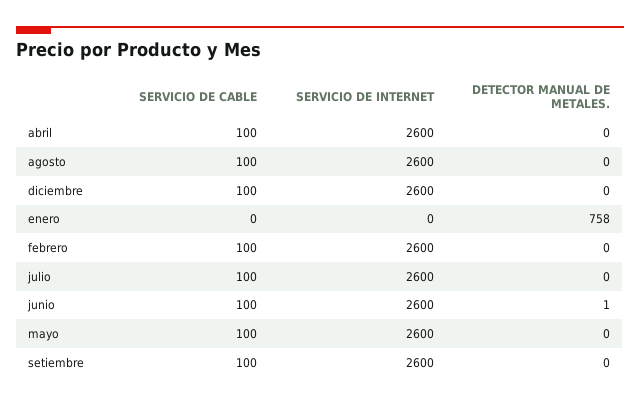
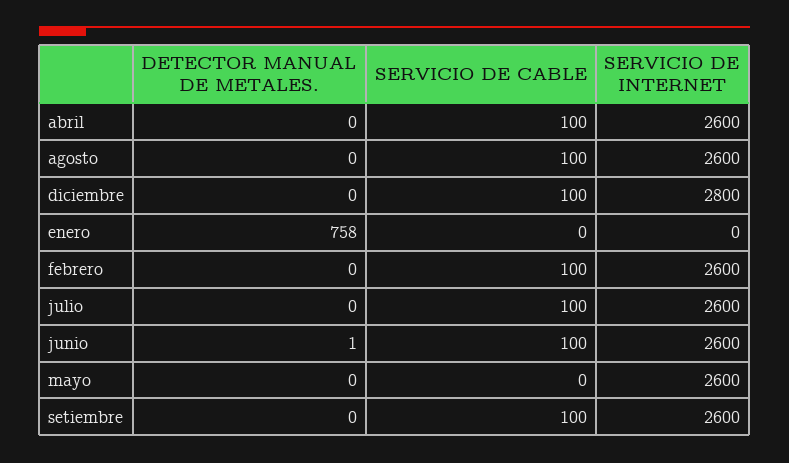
  {
    "SERVICIO DE CABLE": {
      "abril": 100,
      "agosto": 100,
      "diciembre": 100,
      "enero": 0,
      "febrero": 100,
      "julio": 100,
      "junio": 100,
-     "mayo": 100,
+     "mayo": 0,
      "setiembre": 100
    },
    "SERVICIO DE INTERNET": {
      "abril": 2600,
      "agosto": 2600,
-     "diciembre": 2600,
+     "diciembre": 2800,
      "enero": 0,
      "febrero": 2600,
      "julio": 2600,
      "junio": 2600,
      "mayo": 2600,
      "setiembre": 2600
    },
    "DETECTOR MANUAL DE METALES.": {
      "abril": 0,
      "agosto": 0,
      "diciembre": 0,
      "enero": 758,
      "febrero": 0,
      "julio": 0,
      "junio": 1,
      "mayo": 0,
      "setiembre": 0
    }
  }

